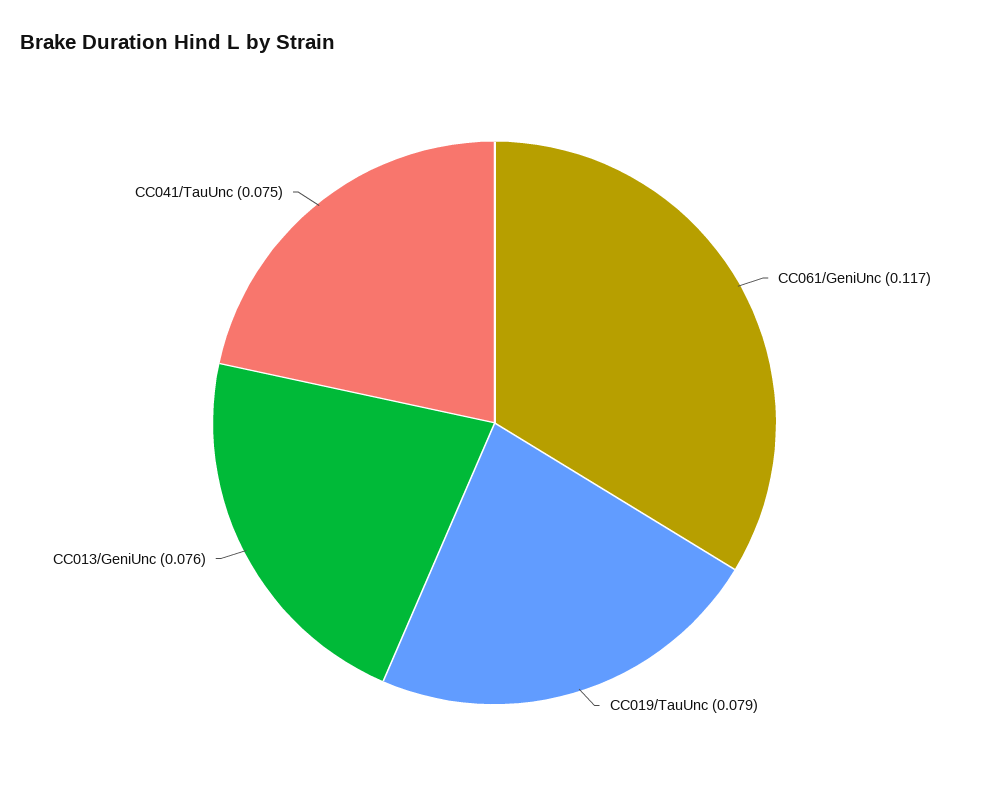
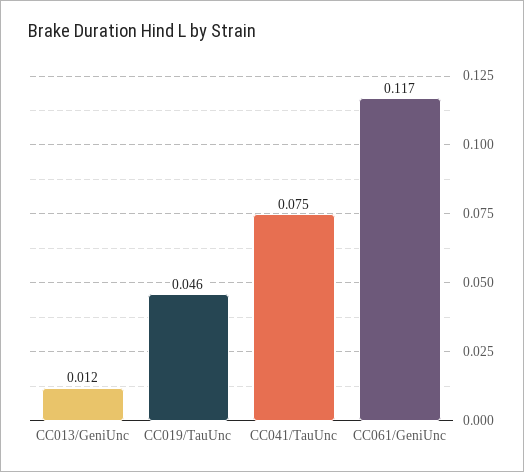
  {
    "CC061/GeniUnc": 0.117,
-   "CC019/TauUnc": 0.079,
+   "CC019/TauUnc": 0.046,
-   "CC013/GeniUnc": 0.076,
+   "CC013/GeniUnc": 0.012,
    "CC041/TauUnc": 0.075
  }

